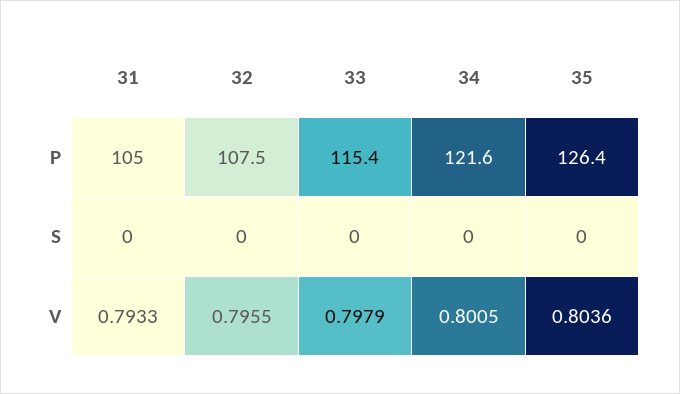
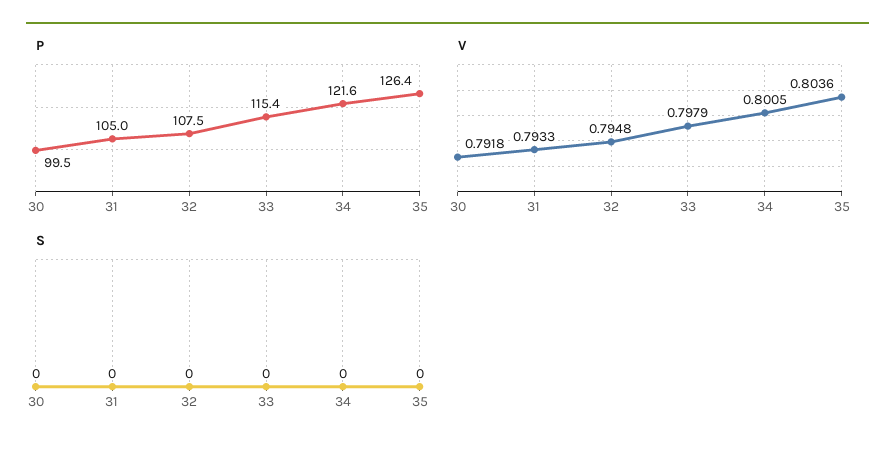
  {
    "P": {
      "31": 105,
      "32": 107.5,
      "33": 115.4,
      "34": 121.6,
-     "35": 126.4
+     "35": 126.4,
+     "30": 99.5
    },
    "S": {
      "31": 0,
      "32": 0,
      "33": 0,
      "34": 0,
-     "35": 0
+     "35": 0,
+     "30": 0
    },
    "V": {
      "31": 0.7933,
-     "32": 0.7955,
+     "32": 0.7948,
      "33": 0.7979,
      "34": 0.8005,
-     "35": 0.8036
+     "35": 0.8036,
+     "30": 0.7918
    }
  }

